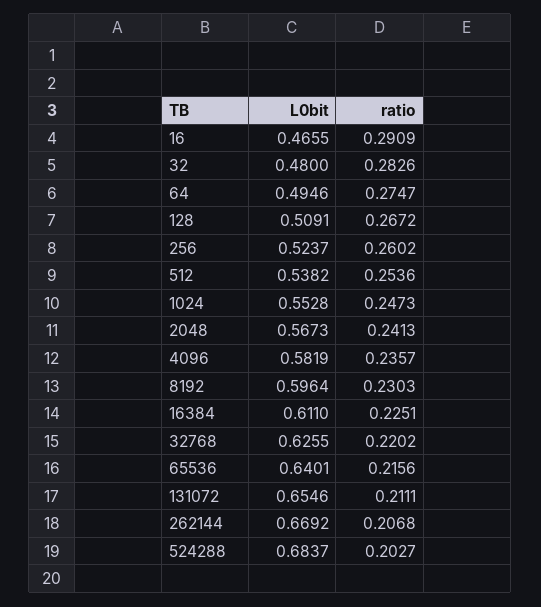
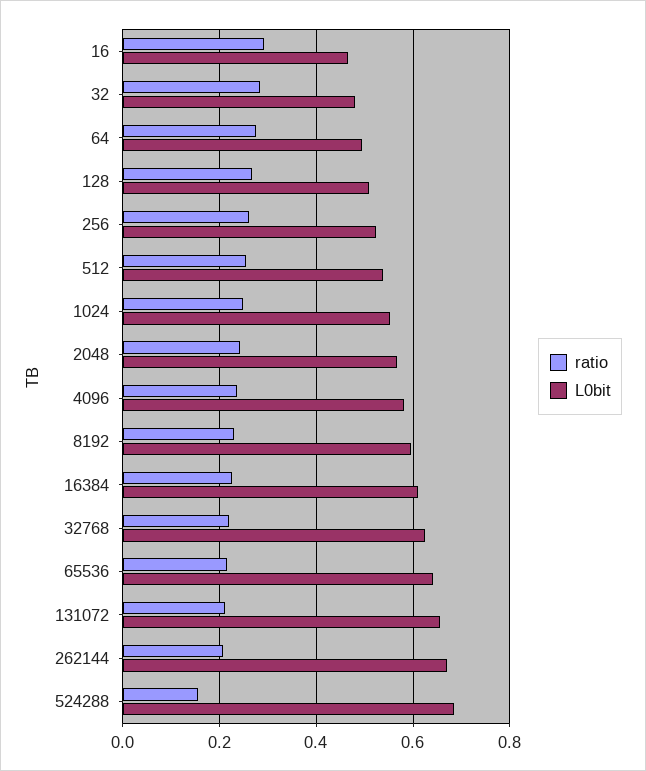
  {
    "L0bit": {
      "16": 0.4655,
      "32": 0.48,
      "64": 0.4946,
      "128": 0.5091,
      "256": 0.5237,
      "512": 0.5382,
      "1024": 0.5528,
      "2048": 0.5673,
      "4096": 0.5819,
      "8192": 0.5964,
      "16384": 0.611,
      "32768": 0.6255,
      "65536": 0.6401,
      "131072": 0.6546,
      "262144": 0.6692,
      "524288": 0.6837
    },
    "ratio": {
      "16": 0.2909,
      "32": 0.2826,
      "64": 0.2747,
      "128": 0.2672,
      "256": 0.2602,
      "512": 0.2536,
      "1024": 0.2473,
      "2048": 0.2413,
      "4096": 0.2357,
      "8192": 0.2303,
      "16384": 0.2251,
      "32768": 0.2202,
      "65536": 0.2156,
      "131072": 0.2111,
      "262144": 0.2068,
-     "524288": 0.2027
+     "524288": 0.16
    }
  }

